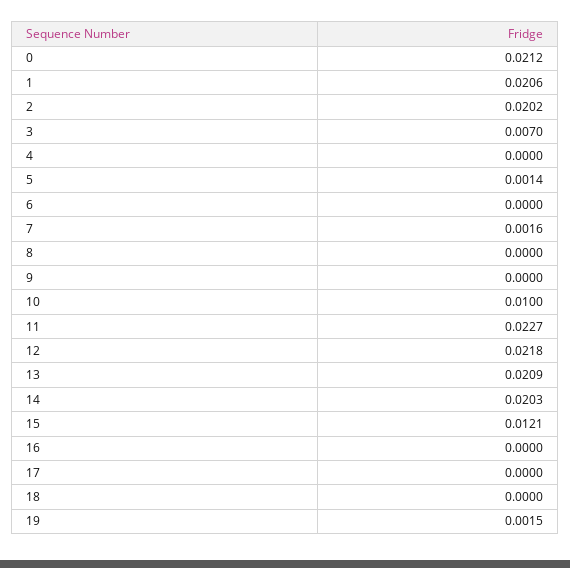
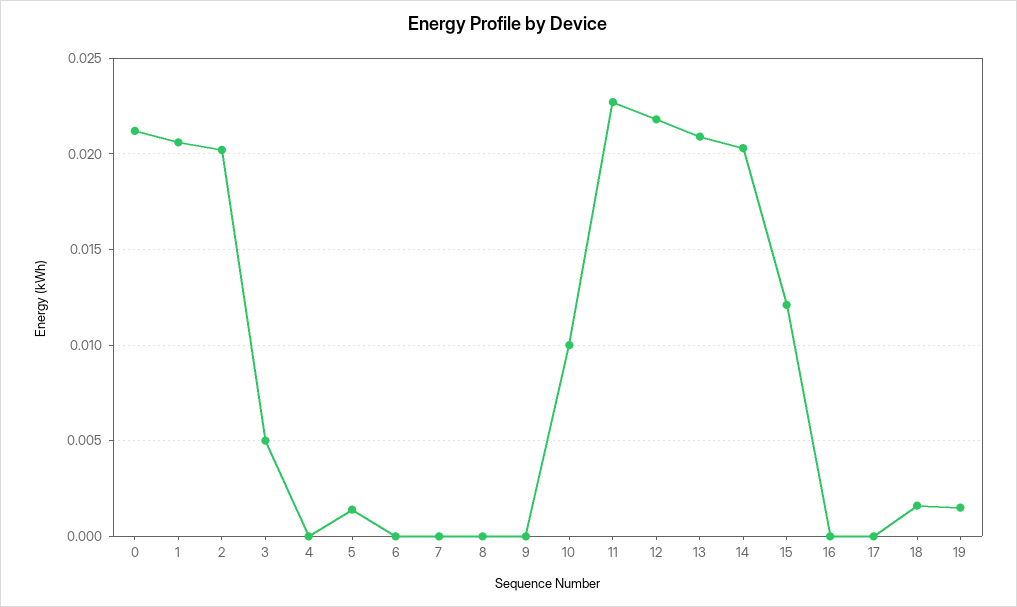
  {
    "0": 0.0212,
    "1": 0.0206,
    "2": 0.0202,
-   "3": 0.007,
+   "3": 0.005,
    "4": 0,
    "5": 0.0014,
    "6": 0,
-   "7": 0.0016,
+   "7": 0,
    "8": 0,
    "9": 0,
    "10": 0.01,
    "11": 0.0227,
    "12": 0.0218,
    "13": 0.0209,
    "14": 0.0203,
    "15": 0.0121,
    "16": 0,
    "17": 0,
-   "18": 0,
+   "18": 0.0015,
    "19": 0.0015
  }

